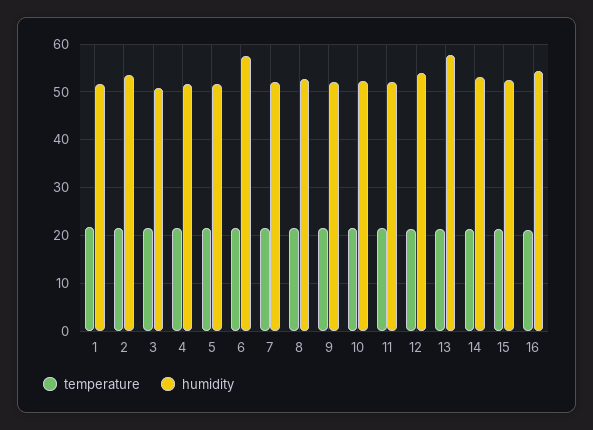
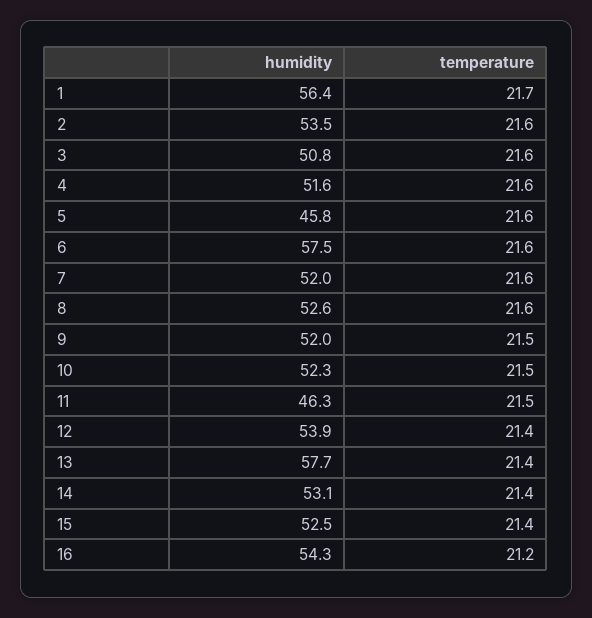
  {
    "temperature": {
      "1": 21.7,
      "2": 21.6,
      "3": 21.6,
      "4": 21.6,
      "5": 21.6,
      "6": 21.6,
      "7": 21.6,
      "8": 21.6,
      "9": 21.5,
      "10": 21.5,
      "11": 21.5,
      "12": 21.4,
      "13": 21.4,
      "14": 21.4,
      "15": 21.4,
      "16": 21.2
    },
    "humidity": {
-     "1": 52,
+     "1": 56.4,
      "2": 53.5,
      "3": 50.8,
      "4": 51.6,
-     "5": 52,
+     "5": 45.8,
      "6": 57.5,
      "7": 52,
      "8": 52.6,
      "9": 52,
      "10": 52.3,
-     "11": 52,
+     "11": 46.3,
      "12": 53.9,
      "13": 57.7,
      "14": 53.1,
      "15": 52.5,
      "16": 54.3
    }
  }

